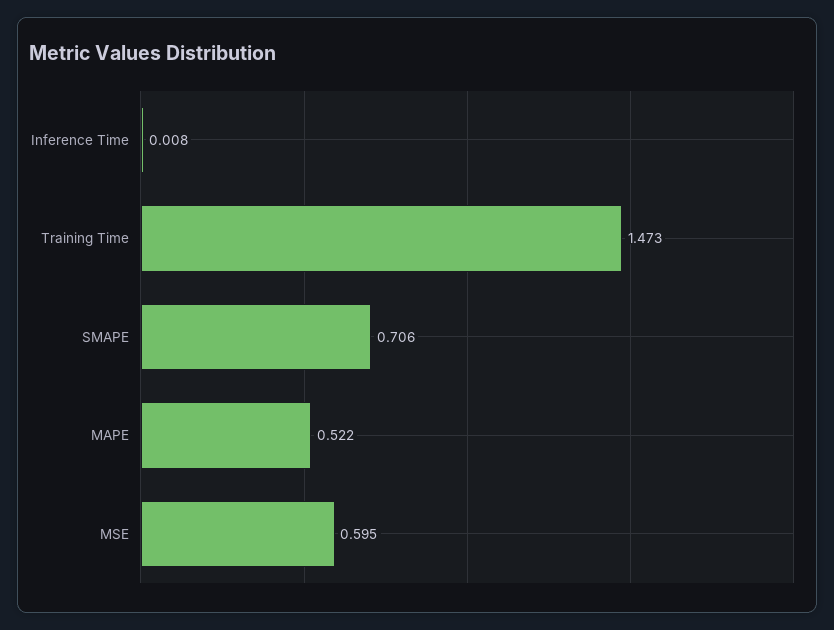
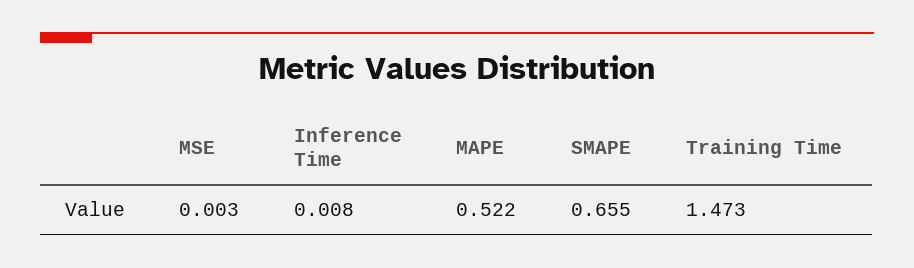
  {
    "Inference Time": 0.008,
    "Training Time": 1.473,
-   "SMAPE": 0.706,
+   "SMAPE": 0.655,
    "MAPE": 0.522,
-   "MSE": 0.595
+   "MSE": 0.003
  }

